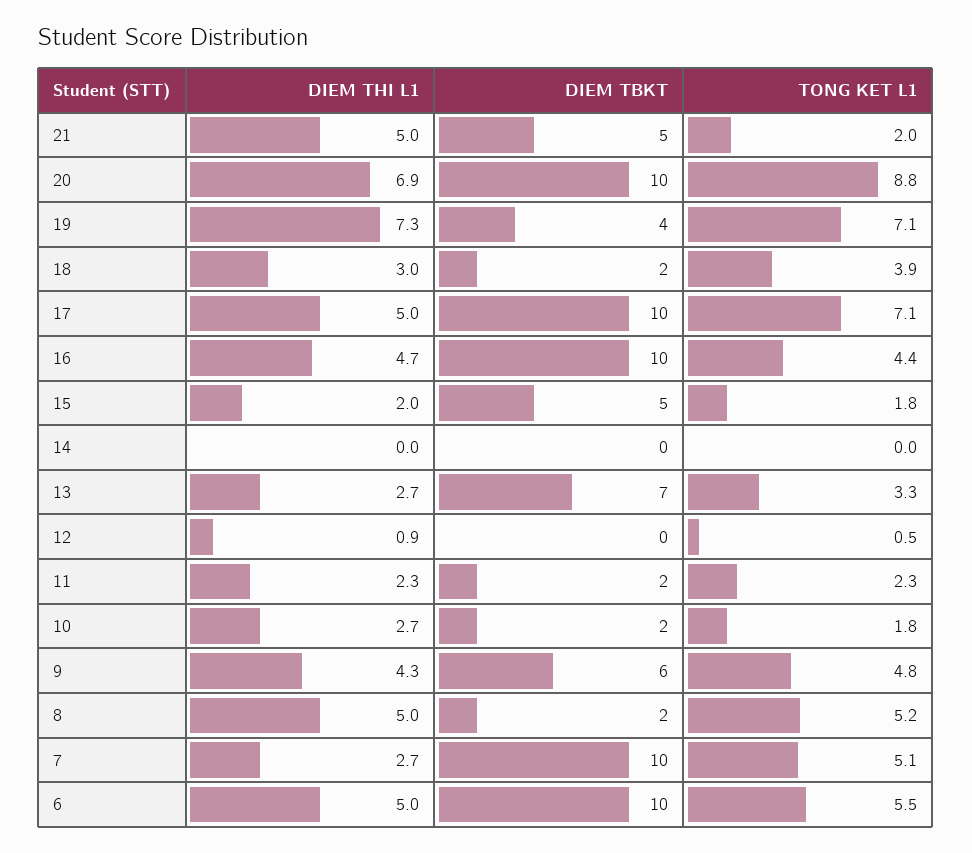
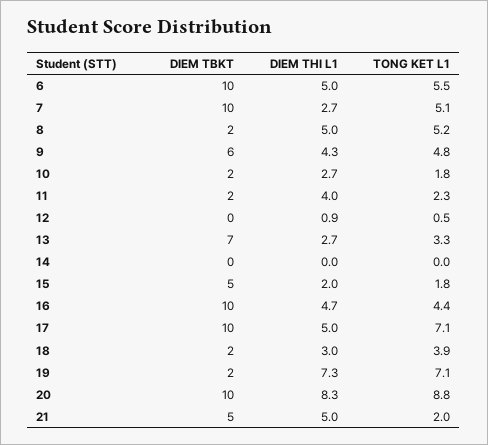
  {
    "DIEM THI L1": {
      "21": 5,
-     "20": 6.9,
+     "20": 8.3,
      "19": 7.3,
      "18": 3,
      "17": 5,
      "16": 4.7,
      "15": 2,
      "14": 0,
      "13": 2.7,
      "12": 0.9,
-     "11": 2.3,
+     "11": 4,
      "10": 2.7,
      "9": 4.3,
      "8": 5,
      "7": 2.7,
      "6": 5
    },
    "DIEM TBKT": {
      "21": 5,
      "20": 10,
-     "19": 4,
+     "19": 2,
      "18": 2,
      "17": 10,
      "16": 10,
      "15": 5,
      "14": 0,
      "13": 7,
      "12": 0,
      "11": 2,
      "10": 2,
      "9": 6,
      "8": 2,
      "7": 10,
      "6": 10
    },
    "TONG KET L1": {
      "21": 2,
      "20": 8.8,
      "19": 7.1,
      "18": 3.9,
      "17": 7.1,
      "16": 4.4,
      "15": 1.8,
      "14": 0,
      "13": 3.3,
      "12": 0.5,
      "11": 2.3,
      "10": 1.8,
      "9": 4.8,
      "8": 5.2,
      "7": 5.1,
      "6": 5.5
    }
  }

